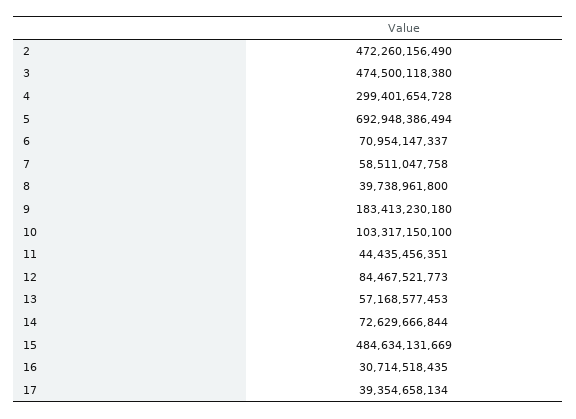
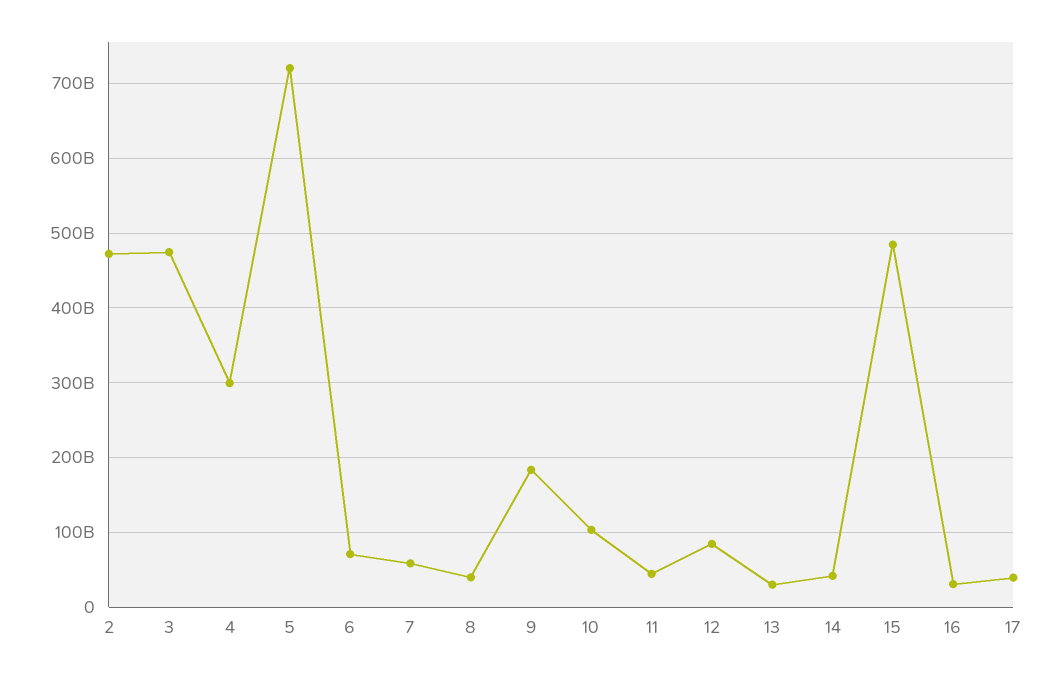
  {
    "2": 472260156490,
    "3": 474500118380,
    "4": 299401654728,
-   "5": 692948386494,
+   "5": 720000000000,
    "6": 70954147337,
    "7": 58511047758,
    "8": 39738961800,
    "9": 183413230180,
    "10": 103317150100,
    "11": 44435456351,
    "12": 84467521773,
-   "13": 57168577453,
+   "13": 30000000000,
-   "14": 72629666844,
+   "14": 40000000000,
    "15": 484634131669,
    "16": 30714518435,
    "17": 39354658134
  }

